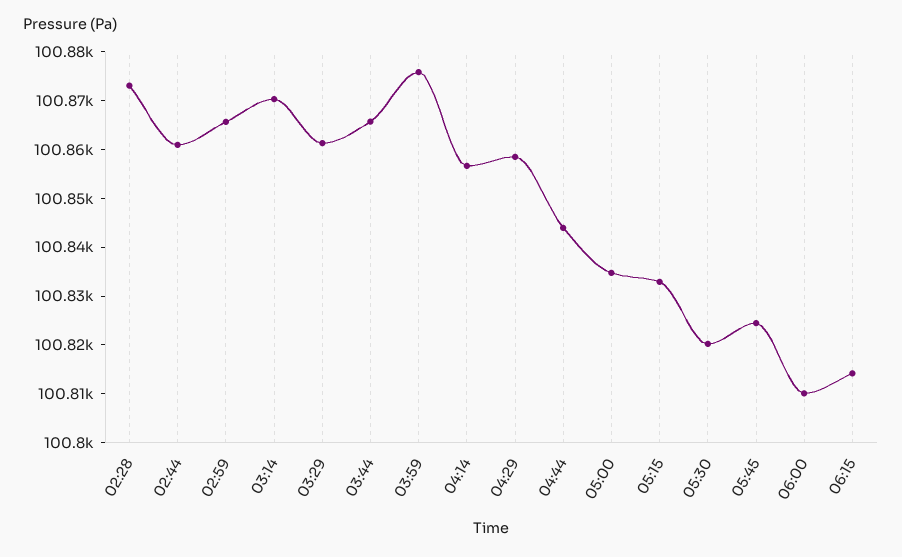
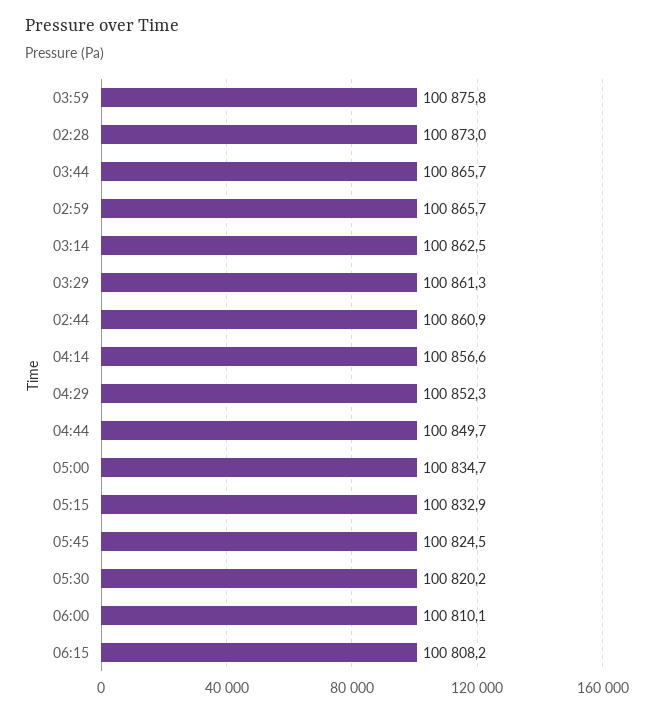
  {
    "02:28": 100873,
    "02:44": 100860.9,
    "02:59": 100865.7,
-   "03:14": 100870,
+   "03:14": 100862.5,
    "03:29": 100861.3,
    "03:44": 100865.7,
    "03:59": 100875.8,
    "04:14": 100856.6,
-   "04:29": 100858,
+   "04:29": 100852.3,
-   "04:44": 100844,
+   "04:44": 100849.7,
    "05:00": 100834.7,
    "05:15": 100832.9,
    "05:30": 100820.2,
    "05:45": 100824.5,
    "06:00": 100810.1,
-   "06:15": 100814
+   "06:15": 100808.2
  }

